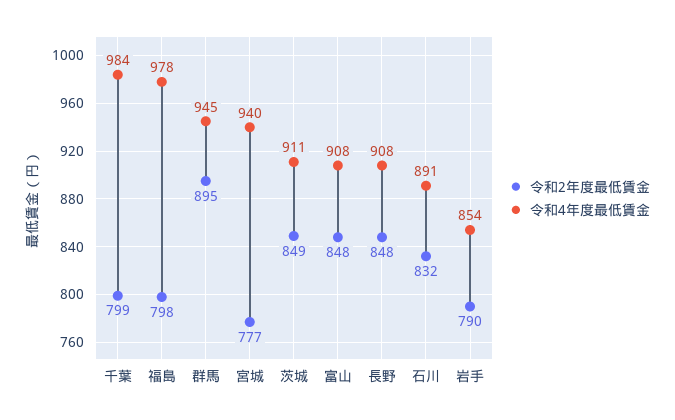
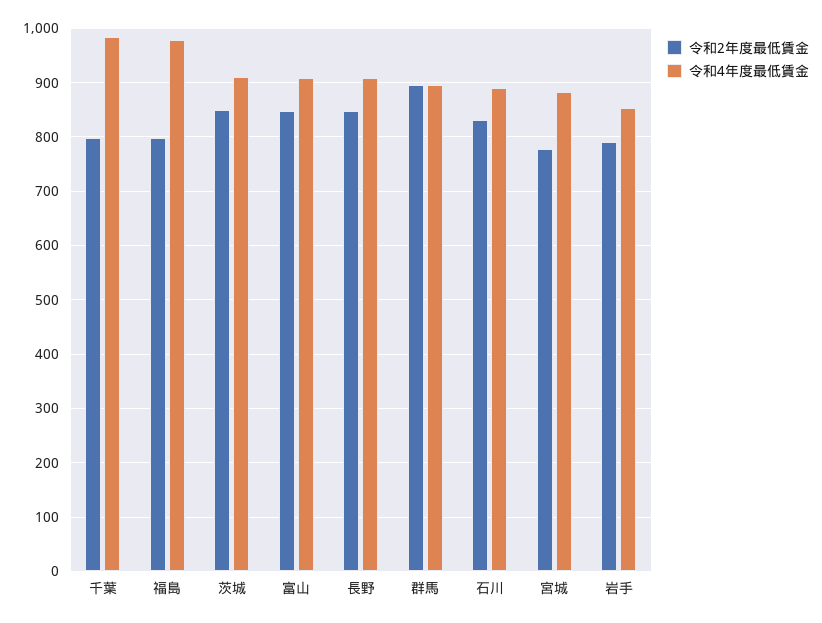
  {
    "令和2年度最低賃金": {
      "千葉": 799,
      "福島": 798,
      "群馬": 895,
      "宮城": 777,
      "茨城": 849,
      "富山": 848,
      "長野": 848,
      "石川": 832,
      "岩手": 790
    },
    "令和4年度最低賃金": {
      "千葉": 984,
      "福島": 978,
-     "群馬": 945,
+     "群馬": 900,
-     "宮城": 940,
+     "宮城": 880,
      "茨城": 911,
      "富山": 908,
      "長野": 908,
      "石川": 891,
      "岩手": 854
    }
  }

